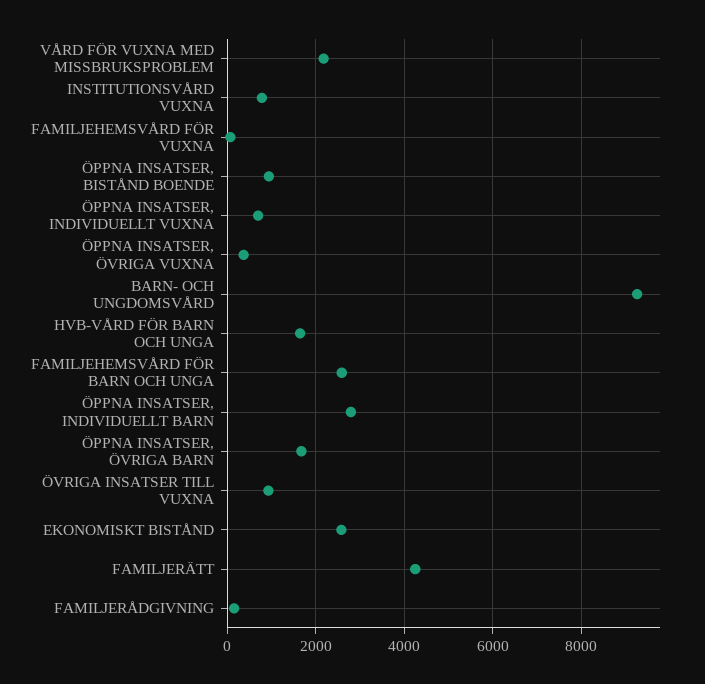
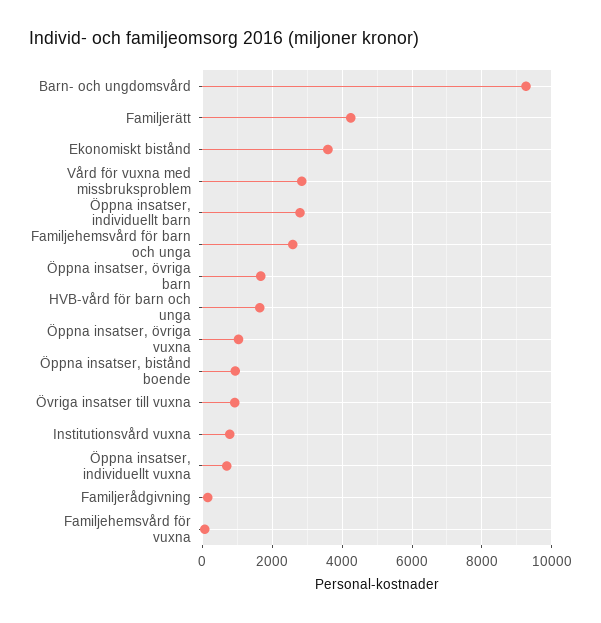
  {
-   "VÅRD FÖR VUXNA MED MISSBRUKSPROBLEM": 2200,
+   "VÅRD FÖR VUXNA MED MISSBRUKSPROBLEM": 2800,
    "INSTITUTIONSVÅRD VUXNA": 800,
    "FAMILJEHEMSVÅRD FÖR VUXNA": 0,
    "ÖPPNA INSATSER, BISTÅND BOENDE": 1000,
    "ÖPPNA INSATSER, INDIVIDUELLT VUXNA": 600,
-   "ÖPPNA INSATSER, ÖVRIGA VUXNA": 400,
+   "ÖPPNA INSATSER, ÖVRIGA VUXNA": 1000,
    "BARN- OCH UNGDOMSVÅRD": 9200,
    "HVB-VÅRD FÖR BARN OCH UNGA": 1600,
    "FAMILJEHEMSVÅRD FÖR BARN OCH UNGA": 2600,
    "ÖPPNA INSATSER, INDIVIDUELLT BARN": 2800,
    "ÖPPNA INSATSER, ÖVRIGA BARN": 1600,
    "ÖVRIGA INSATSER TILL VUXNA": 1000,
-   "EKONOMISKT BISTÅND": 2600,
+   "EKONOMISKT BISTÅND": 3600,
    "FAMILJERÄTT": 4200,
    "FAMILJERÅDGIVNING": 200
  }

